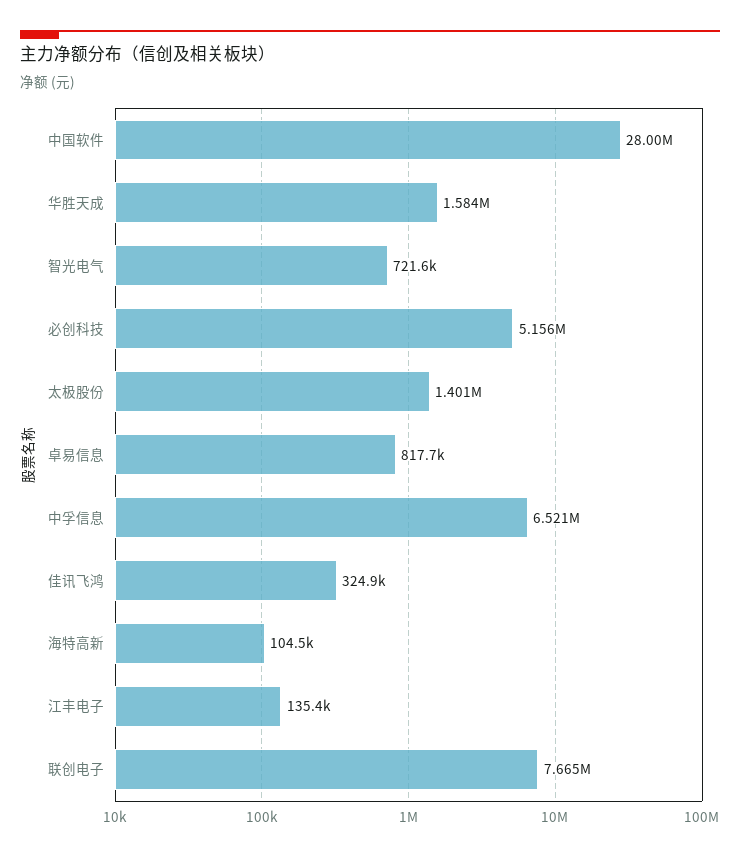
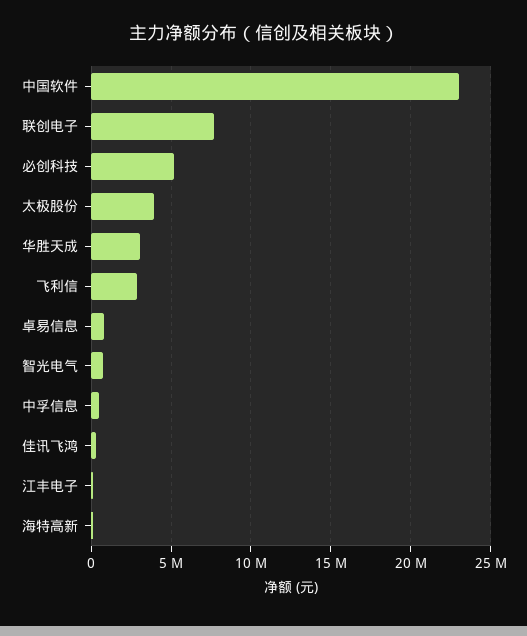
  {
-   "中国软件": 28000000,
+   "中国软件": 23000000,
-   "华胜天成": 1584000,
+   "华胜天成": 3000000,
    "智光电气": 721600,
    "必创科技": 5156000,
-   "太极股份": 1401000,
+   "太极股份": 4000000,
    "卓易信息": 817700,
-   "中孚信息": 6521000,
+   "中孚信息": 500000,
    "佳讯飞鸿": 324900,
    "海特高新": 104500,
    "江丰电子": 135400,
-   "联创电子": 7665000
+   "联创电子": 7665000,
+   "飞利信": 3000000
  }

